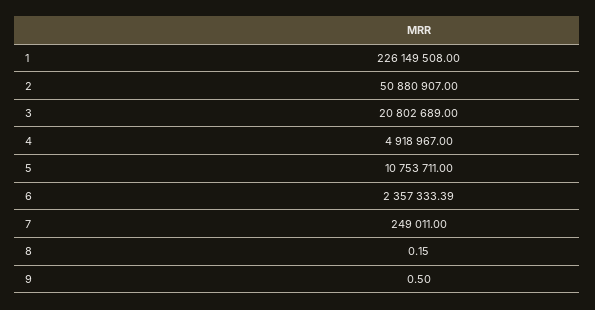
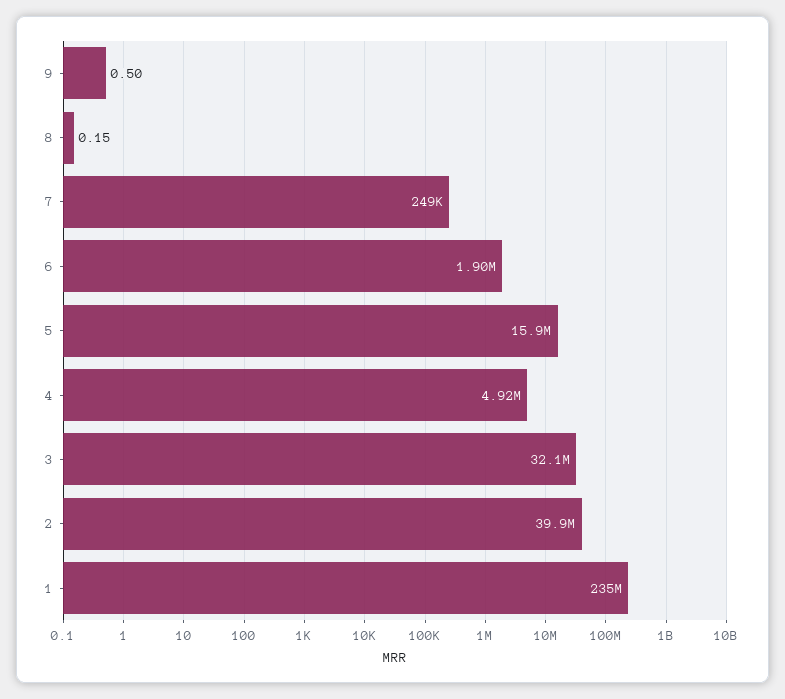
  {
-   "1": 226149508,
+   "1": 235000000,
-   "2": 50880907,
+   "2": 39900000,
-   "3": 20802689,
+   "3": 32100000,
    "4": 4918967,
-   "5": 10753711,
+   "5": 15900000,
-   "6": 2357333.39,
+   "6": 1900000,
    "7": 249011,
    "8": 0.15,
    "9": 0.5
  }

